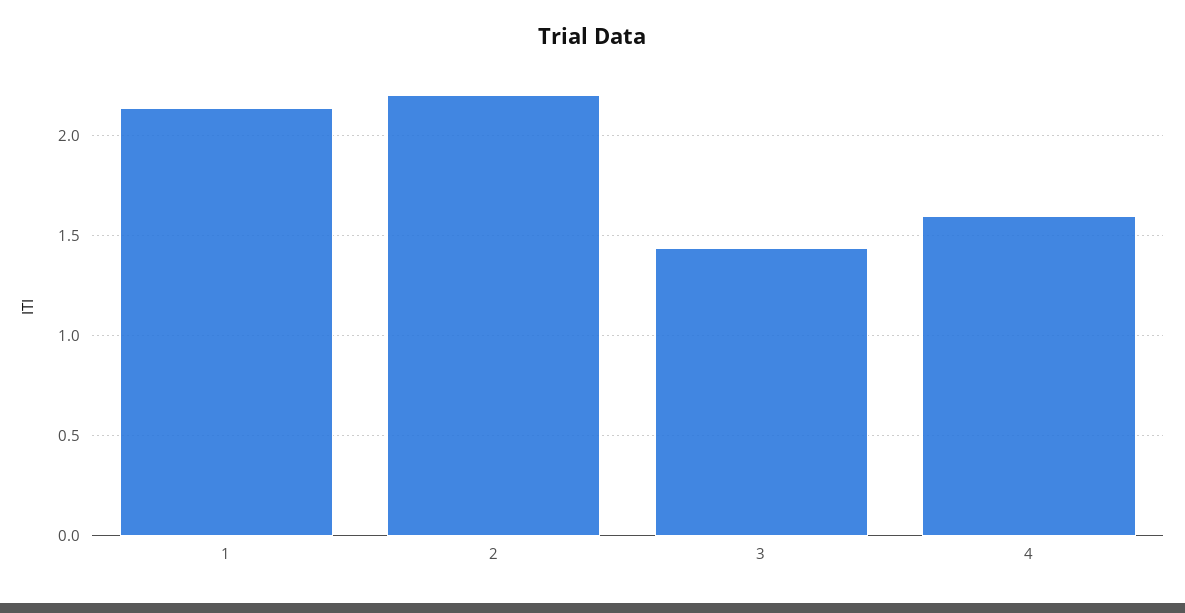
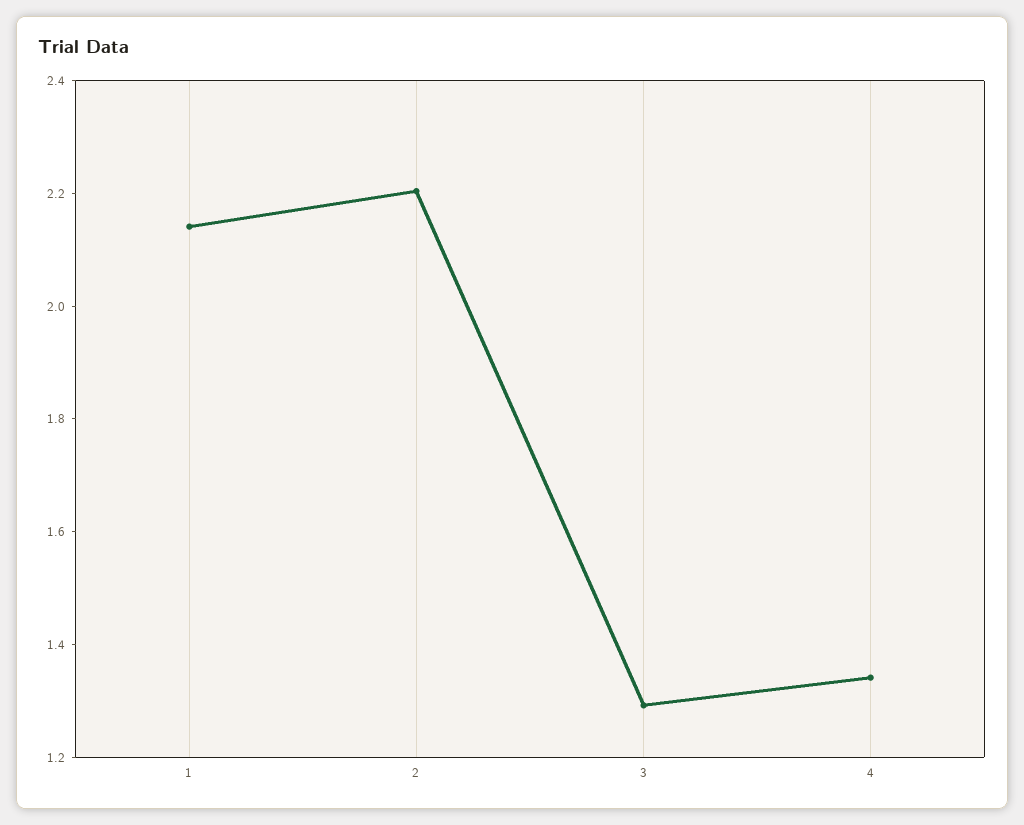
  {
    "1": 2.15,
    "2": 2.2,
-   "3": 1.45,
+   "3": 1.3,
-   "4": 1.6
+   "4": 1.35
  }

